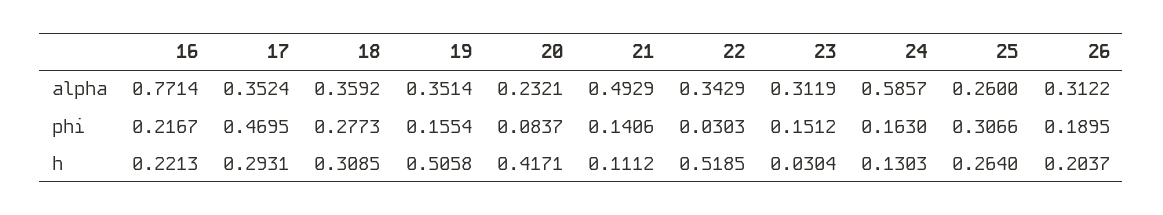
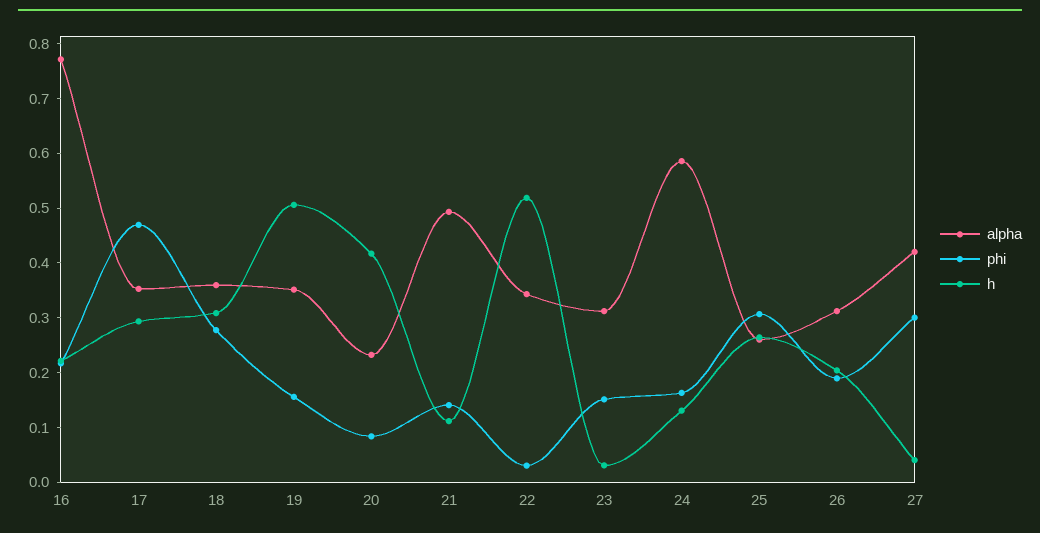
  {
    "alpha": {
      "16": 0.7714,
      "17": 0.3524,
      "18": 0.3592,
      "19": 0.3514,
      "20": 0.2321,
      "21": 0.4929,
      "22": 0.3429,
      "23": 0.3119,
      "24": 0.5857,
      "25": 0.26,
-     "26": 0.3122
+     "26": 0.3122,
+     "27": 0.42
    },
    "phi": {
      "16": 0.2167,
      "17": 0.4695,
      "18": 0.2773,
      "19": 0.1554,
      "20": 0.0837,
      "21": 0.1406,
      "22": 0.0303,
      "23": 0.1512,
      "24": 0.163,
      "25": 0.3066,
-     "26": 0.1895
+     "26": 0.1895,
+     "27": 0.3
    },
    "h": {
      "16": 0.2213,
      "17": 0.2931,
      "18": 0.3085,
      "19": 0.5058,
      "20": 0.4171,
      "21": 0.1112,
      "22": 0.5185,
      "23": 0.0304,
      "24": 0.1303,
      "25": 0.264,
-     "26": 0.2037
+     "26": 0.2037,
+     "27": 0.04
    }
  }

